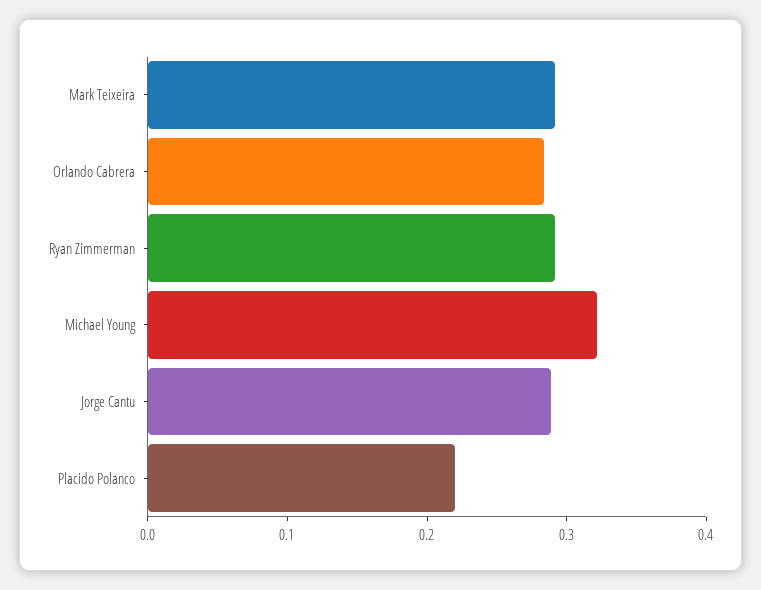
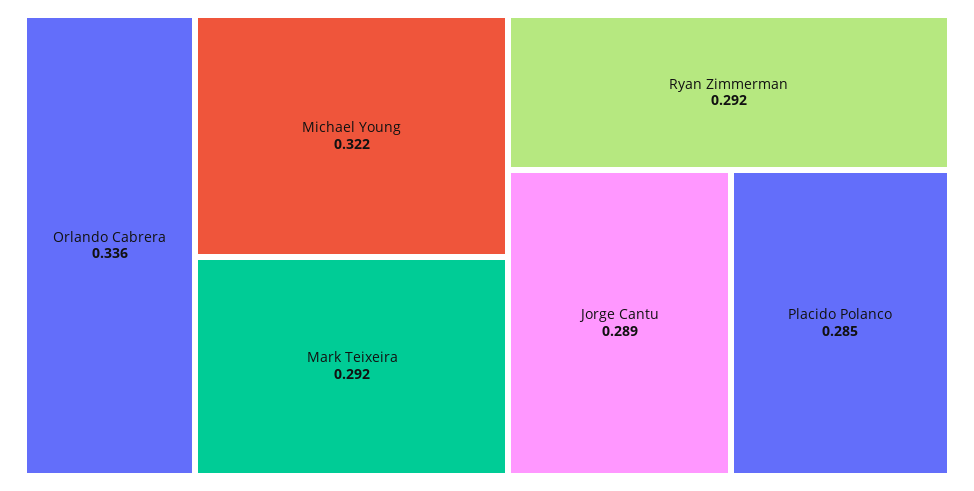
  {
    "Mark Teixeira": 0.292,
-   "Orlando Cabrera": 0.28,
+   "Orlando Cabrera": 0.336,
    "Ryan Zimmerman": 0.292,
    "Michael Young": 0.322,
    "Jorge Cantu": 0.289,
-   "Placido Polanco": 0.22
+   "Placido Polanco": 0.285
  }

